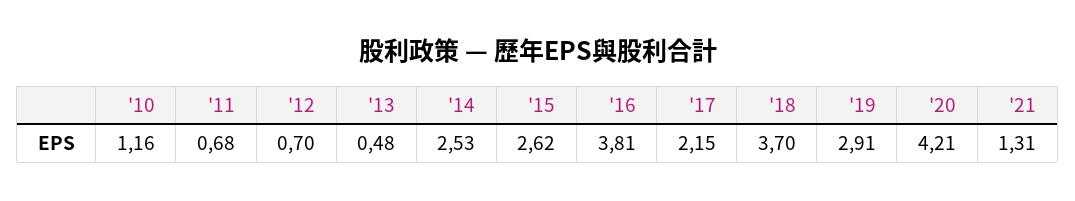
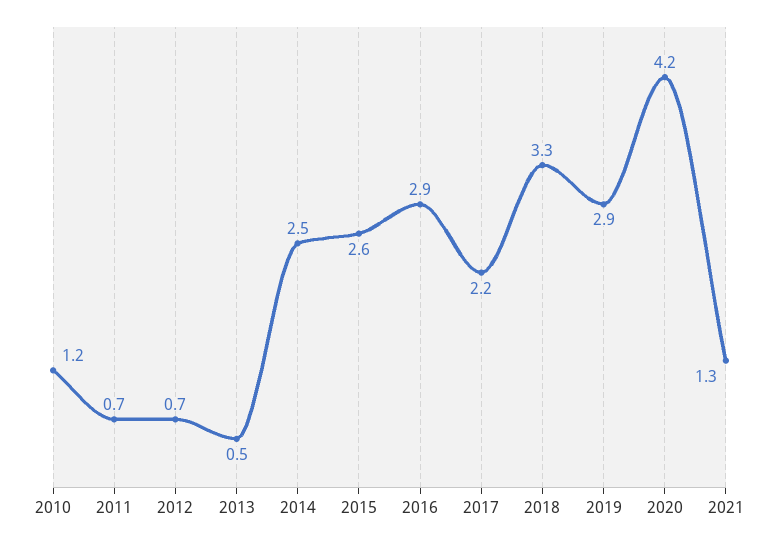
  {
    "'10": 1.16,
    "'11": 0.68,
    "'12": 0.7,
    "'13": 0.48,
    "'14": 2.53,
    "'15": 2.62,
-   "'16": 3.81,
+   "'16": 2.9,
    "'17": 2.15,
-   "'18": 3.7,
+   "'18": 3.3,
    "'19": 2.91,
    "'20": 4.21,
    "'21": 1.31
  }

